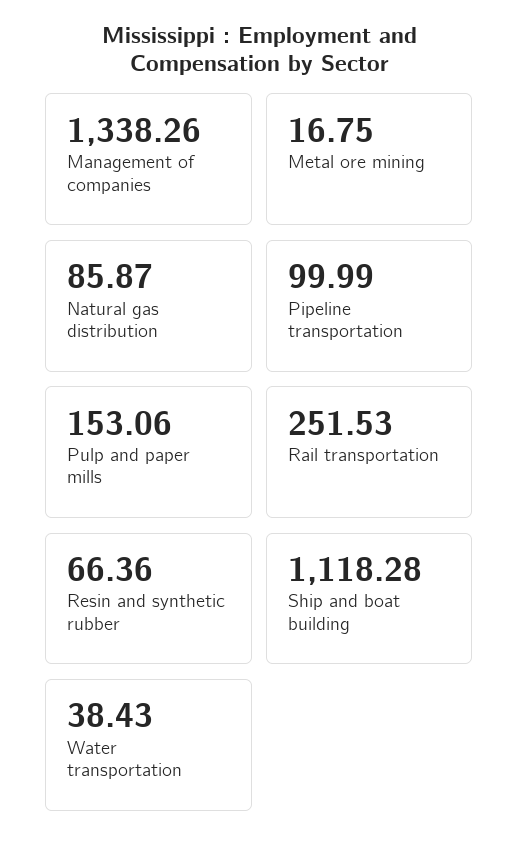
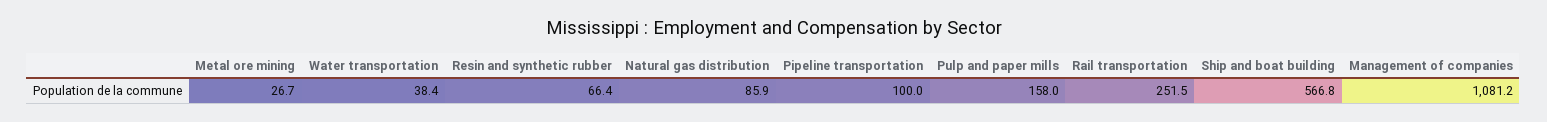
  {
-   "Management of companies": 1338.26,
+   "Management of companies": 1081.2,
-   "Metal ore mining": 16.75,
+   "Metal ore mining": 26.7,
    "Natural gas distribution": 85.87,
    "Pipeline transportation": 99.99,
-   "Pulp and paper mills": 153.06,
+   "Pulp and paper mills": 158,
    "Rail transportation": 251.53,
    "Resin and synthetic rubber": 66.36,
-   "Ship and boat building": 1118.28,
+   "Ship and boat building": 566.8,
    "Water transportation": 38.43
  }

